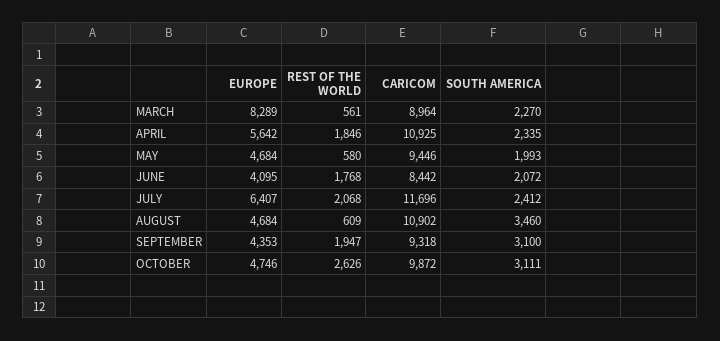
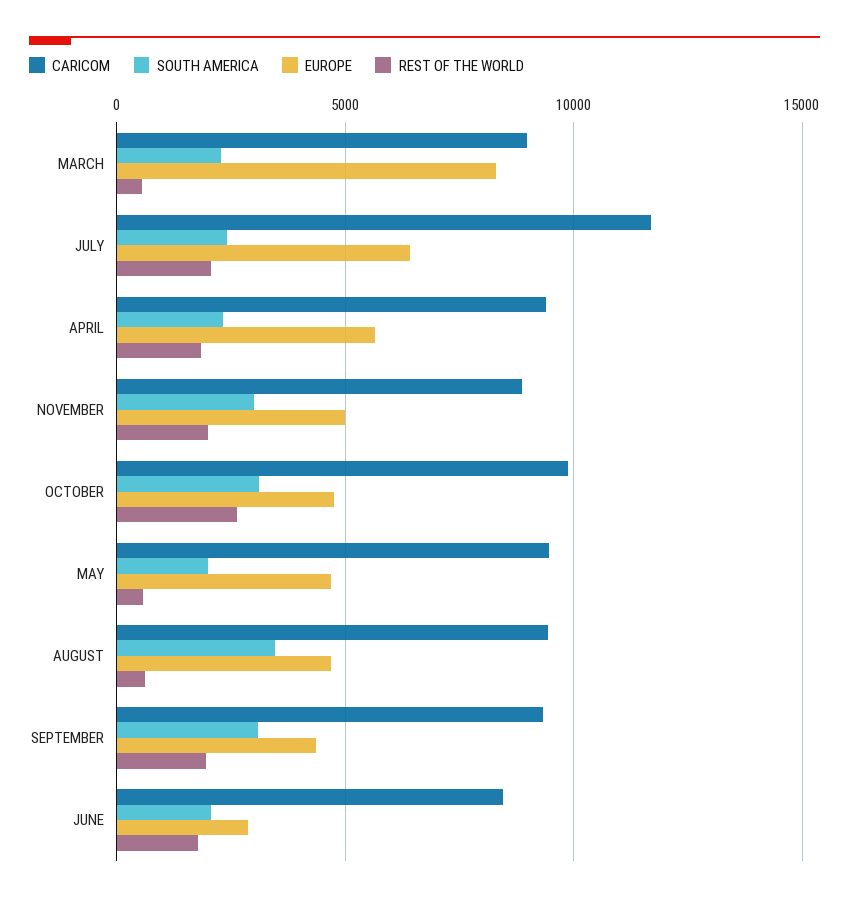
  {
    "EUROPE": {
      "MARCH": 8289,
      "APRIL": 5642,
      "MAY": 4684,
-     "JUNE": 4095,
+     "JUNE": 3000,
      "JULY": 6407,
      "AUGUST": 4684,
      "SEPTEMBER": 4353,
-     "OCTOBER": 4746
+     "OCTOBER": 4746,
+     "NOVEMBER": 5000
    },
    "REST OF THE WORLD": {
      "MARCH": 561,
      "APRIL": 1846,
      "MAY": 580,
      "JUNE": 1768,
      "JULY": 2068,
      "AUGUST": 609,
      "SEPTEMBER": 1947,
-     "OCTOBER": 2626
+     "OCTOBER": 2626,
+     "NOVEMBER": 2000
    },
    "CARICOM": {
      "MARCH": 8964,
-     "APRIL": 10925,
+     "APRIL": 9500,
      "MAY": 9446,
      "JUNE": 8442,
      "JULY": 11696,
-     "AUGUST": 10902,
+     "AUGUST": 9500,
      "SEPTEMBER": 9318,
-     "OCTOBER": 9872
+     "OCTOBER": 9872,
+     "NOVEMBER": 9000
    },
    "SOUTH AMERICA": {
      "MARCH": 2270,
      "APRIL": 2335,
      "MAY": 1993,
      "JUNE": 2072,
      "JULY": 2412,
      "AUGUST": 3460,
      "SEPTEMBER": 3100,
-     "OCTOBER": 3111
+     "OCTOBER": 3111,
+     "NOVEMBER": 3000
    }
  }

